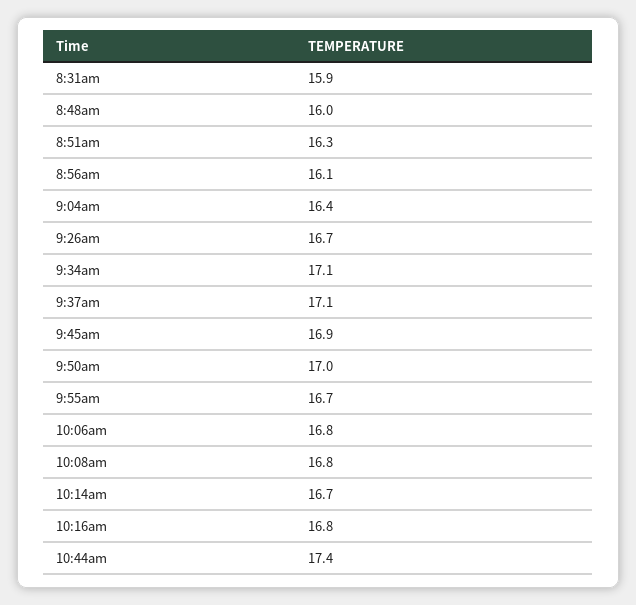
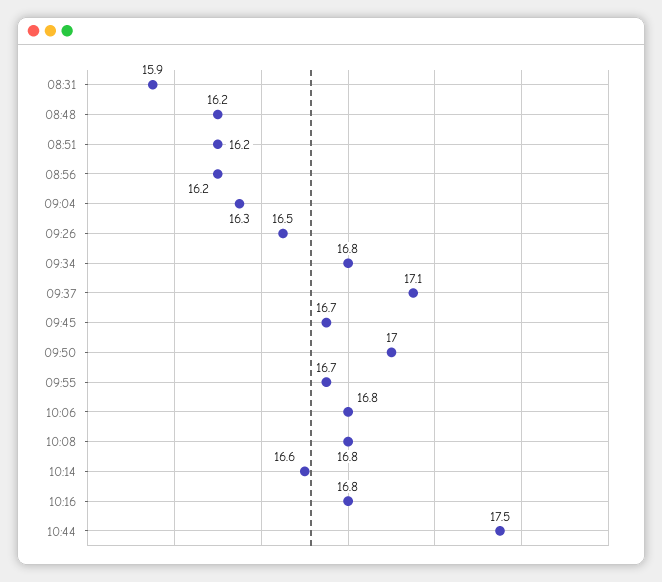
  {
    "8:31am": 15.9,
-   "8:48am": 16,
+   "8:48am": 16.2,
-   "8:51am": 16.3,
+   "8:51am": 16.2,
-   "8:56am": 16.1,
+   "8:56am": 16.2,
-   "9:04am": 16.4,
+   "9:04am": 16.3,
-   "9:26am": 16.7,
+   "9:26am": 16.5,
-   "9:34am": 17.1,
+   "9:34am": 16.8,
    "9:37am": 17.1,
-   "9:45am": 16.9,
+   "9:45am": 16.7,
    "9:50am": 17,
    "9:55am": 16.7,
    "10:06am": 16.8,
    "10:08am": 16.8,
-   "10:14am": 16.7,
+   "10:14am": 16.6,
    "10:16am": 16.8,
-   "10:44am": 17.4
+   "10:44am": 17.5
  }

